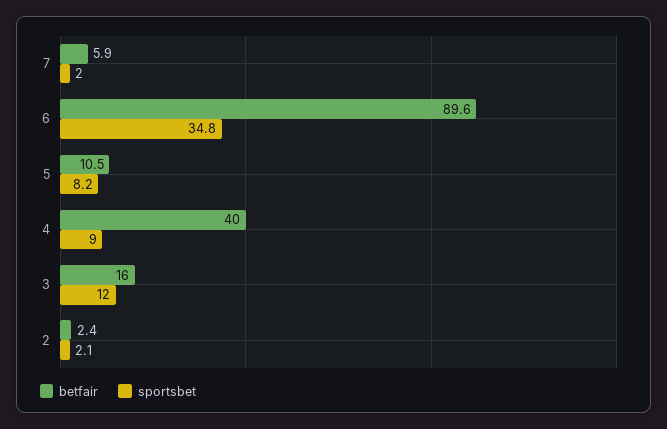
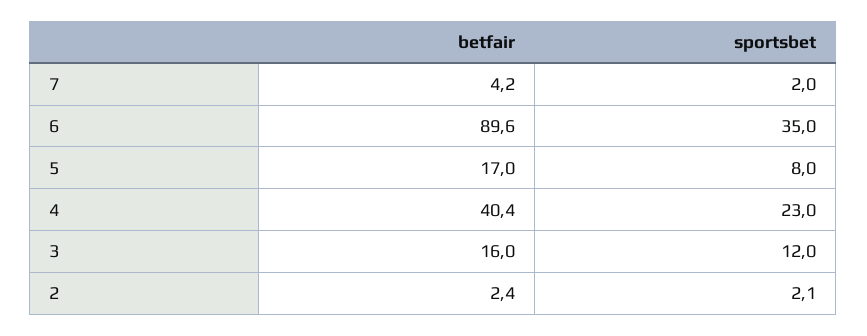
  {
    "betfair": {
-     "7": 5.9,
+     "7": 4.2,
      "6": 89.6,
-     "5": 10.5,
+     "5": 17,
-     "4": 40,
+     "4": 40.4,
      "3": 16,
      "2": 2.4
    },
    "sportsbet": {
      "7": 2,
-     "6": 34.8,
+     "6": 35,
-     "5": 8.2,
+     "5": 8,
-     "4": 9,
+     "4": 23,
      "3": 12,
      "2": 2.1
    }
  }

